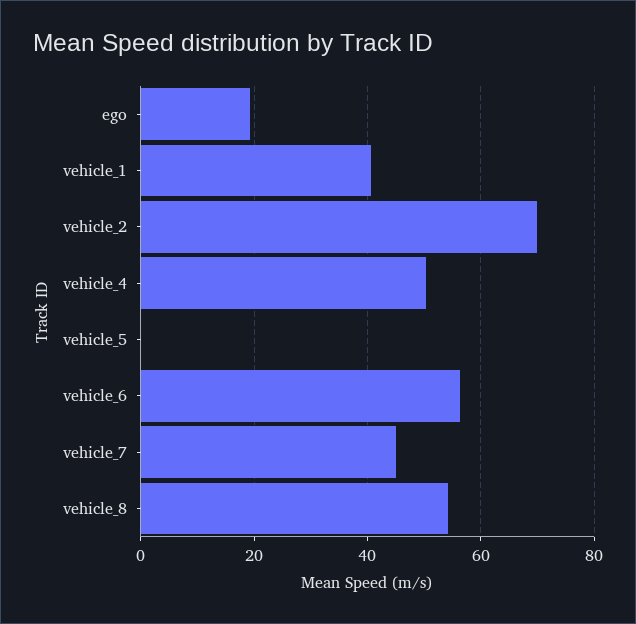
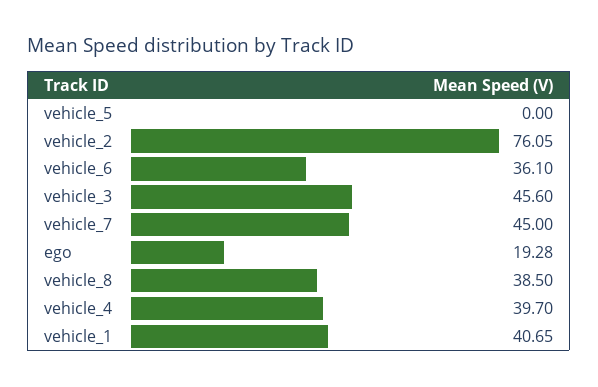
  {
    "ego": 19.28,
    "vehicle_1": 40.65,
-   "vehicle_2": 70,
+   "vehicle_2": 76.05,
-   "vehicle_4": 50,
+   "vehicle_4": 39.7,
    "vehicle_5": 0,
-   "vehicle_6": 56,
+   "vehicle_6": 36.1,
    "vehicle_7": 45,
-   "vehicle_8": 54
+   "vehicle_8": 38.5,
+   "vehicle_3": 45.6
  }

